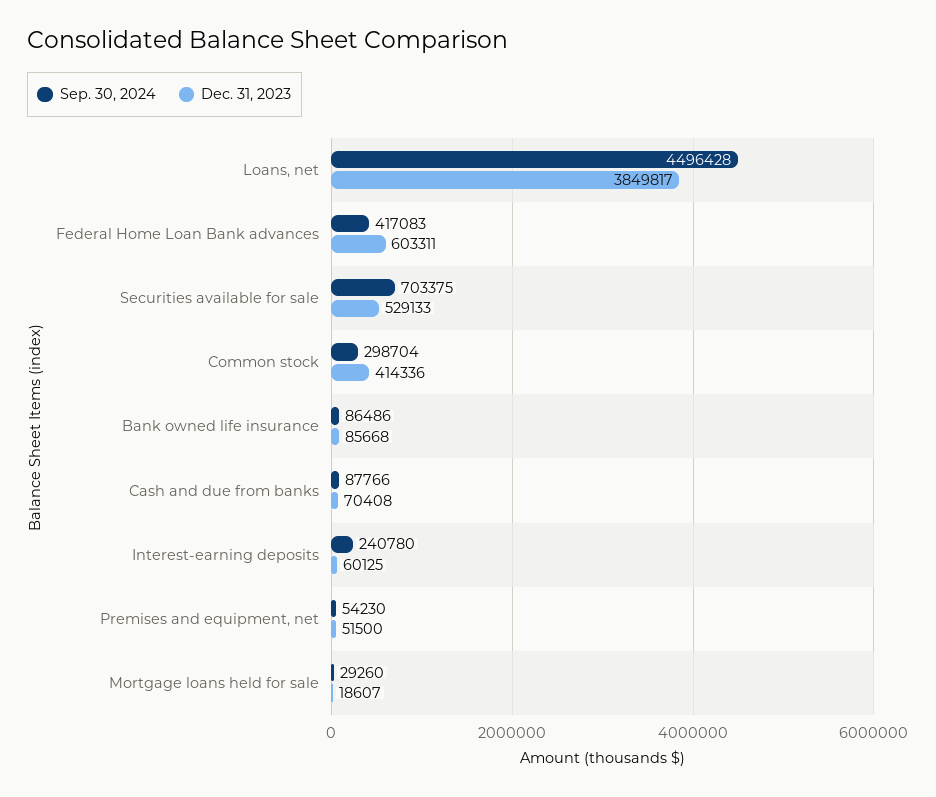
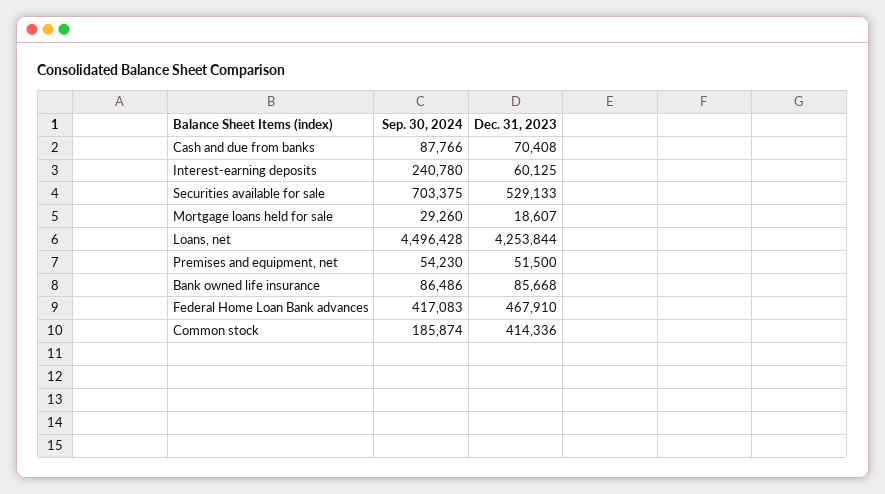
  {
    "Sep. 30, 2024": {
      "Loans, net": 4496428,
      "Federal Home Loan Bank advances": 417083,
      "Securities available for sale": 703375,
-     "Common stock": 298704,
+     "Common stock": 185874,
      "Bank owned life insurance": 86486,
      "Cash and due from banks": 87766,
      "Interest-earning deposits": 240780,
      "Premises and equipment, net": 54230,
      "Mortgage loans held for sale": 29260
    },
    "Dec. 31, 2023": {
-     "Loans, net": 3849817,
+     "Loans, net": 4253844,
-     "Federal Home Loan Bank advances": 603311,
+     "Federal Home Loan Bank advances": 467910,
      "Securities available for sale": 529133,
      "Common stock": 414336,
      "Bank owned life insurance": 85668,
      "Cash and due from banks": 70408,
      "Interest-earning deposits": 60125,
      "Premises and equipment, net": 51500,
      "Mortgage loans held for sale": 18607
    }
  }

